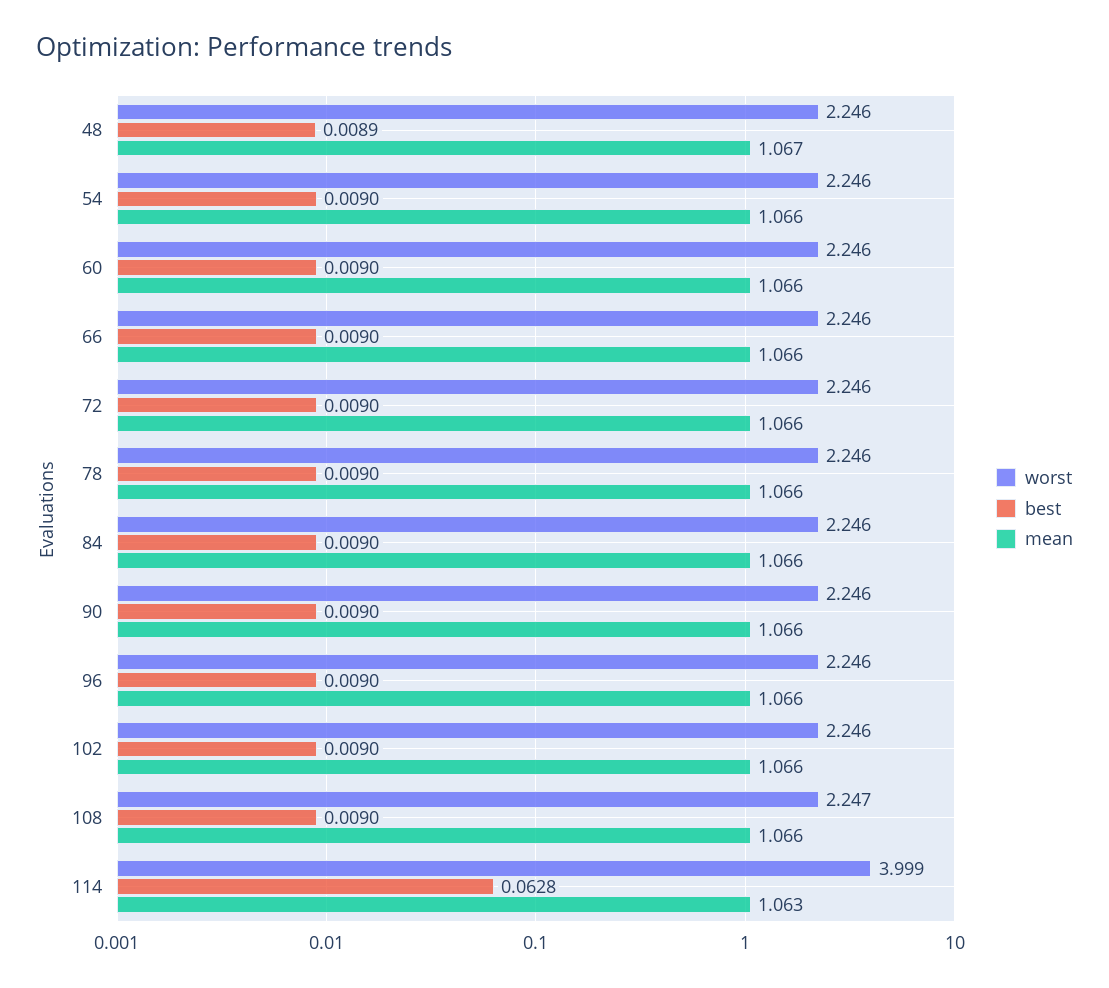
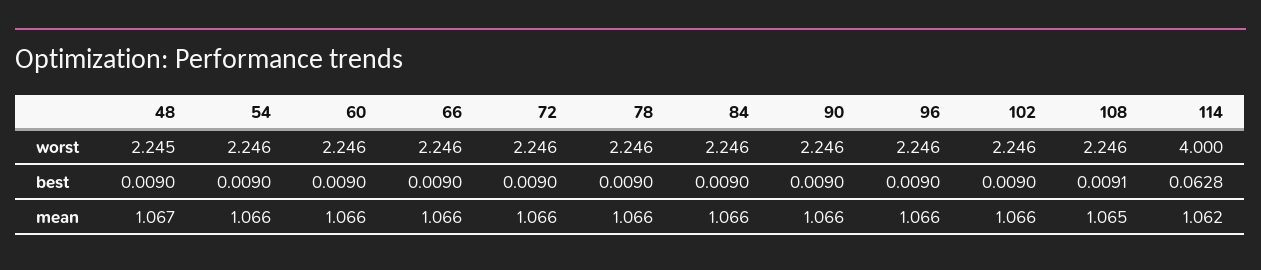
  {
    "worst": {
-     "48": 2.246,
+     "48": 2.245,
      "54": 2.246,
      "60": 2.246,
      "66": 2.246,
      "72": 2.246,
      "78": 2.246,
      "84": 2.246,
      "90": 2.246,
      "96": 2.246,
      "102": 2.246,
-     "108": 2.247,
+     "108": 2.246,
-     "114": 3.999
+     "114": 4
    },
    "best": {
-     "48": 0.0089,
+     "48": 0.009,
      "54": 0.009,
      "60": 0.009,
      "66": 0.009,
      "72": 0.009,
      "78": 0.009,
      "84": 0.009,
      "90": 0.009,
      "96": 0.009,
      "102": 0.009,
-     "108": 0.009,
+     "108": 0.0091,
      "114": 0.0628
    },
    "mean": {
      "48": 1.067,
      "54": 1.066,
      "60": 1.066,
      "66": 1.066,
      "72": 1.066,
      "78": 1.066,
      "84": 1.066,
      "90": 1.066,
      "96": 1.066,
      "102": 1.066,
-     "108": 1.066,
+     "108": 1.065,
-     "114": 1.063
+     "114": 1.062
    }
  }

